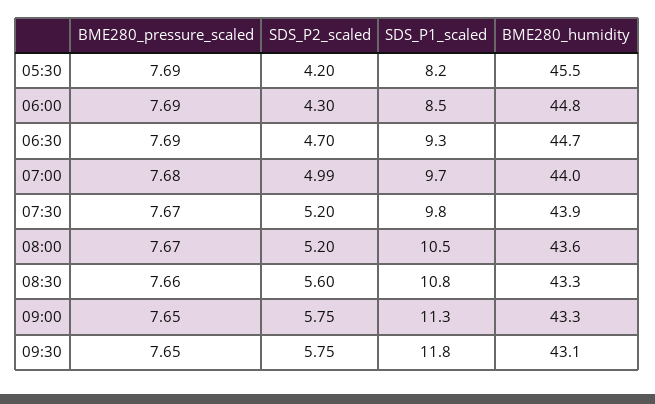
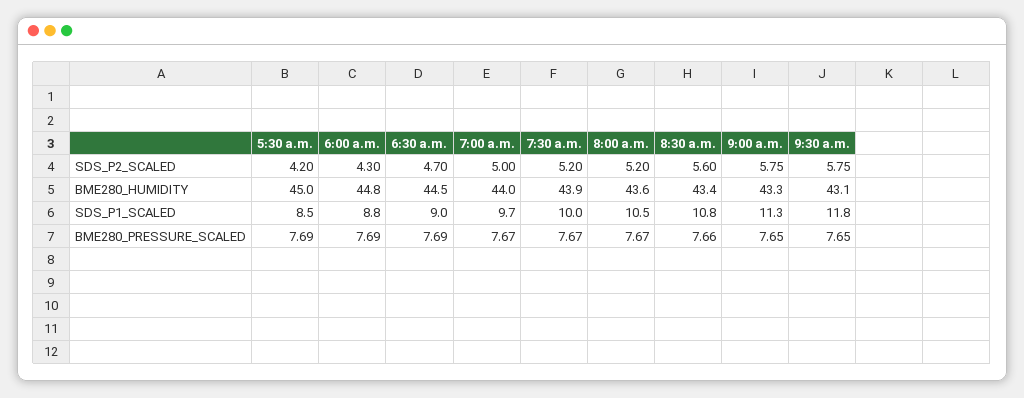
  {
    "BME280_pressure_scaled": {
      "05:30": 7.69,
      "06:00": 7.69,
      "06:30": 7.69,
-     "07:00": 7.68,
+     "07:00": 7.67,
      "07:30": 7.67,
      "08:00": 7.67,
      "08:30": 7.66,
      "09:00": 7.65,
      "09:30": 7.65
    },
    "SDS_P2_scaled": {
      "05:30": 4.2,
      "06:00": 4.3,
      "06:30": 4.7,
-     "07:00": 4.99,
+     "07:00": 5,
      "07:30": 5.2,
      "08:00": 5.2,
      "08:30": 5.6,
      "09:00": 5.75,
      "09:30": 5.75
    },
    "SDS_P1_scaled": {
-     "05:30": 8.2,
+     "05:30": 8.5,
-     "06:00": 8.5,
+     "06:00": 8.8,
-     "06:30": 9.3,
+     "06:30": 9,
      "07:00": 9.7,
-     "07:30": 9.8,
+     "07:30": 10,
      "08:00": 10.5,
      "08:30": 10.8,
      "09:00": 11.3,
      "09:30": 11.8
    },
    "BME280_humidity": {
-     "05:30": 45.5,
+     "05:30": 45,
      "06:00": 44.8,
-     "06:30": 44.7,
+     "06:30": 44.5,
      "07:00": 44,
      "07:30": 43.9,
      "08:00": 43.6,
-     "08:30": 43.3,
+     "08:30": 43.4,
      "09:00": 43.3,
      "09:30": 43.1
    }
  }

